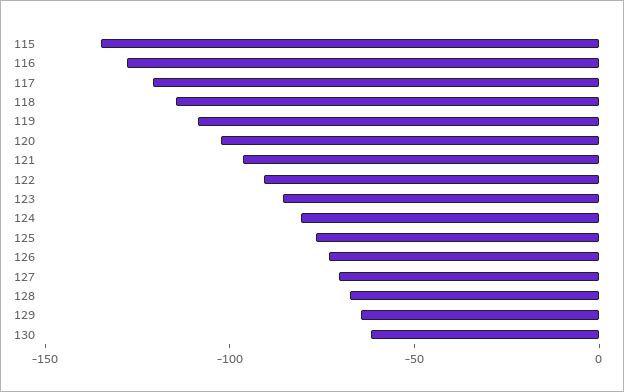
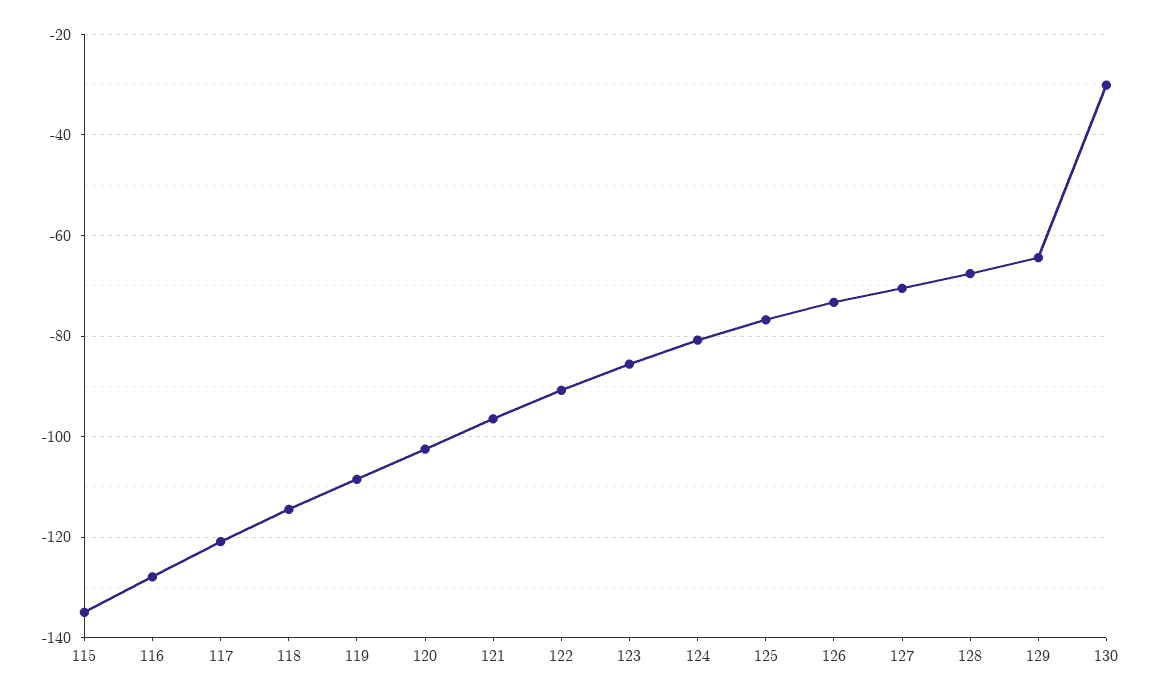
  {
    "115": -136,
    "116": -128,
    "117": -120,
    "118": -114,
    "119": -108,
    "120": -102,
    "121": -96,
    "122": -90,
    "123": -86,
    "124": -80,
    "125": -76,
    "126": -74,
    "127": -70,
    "128": -68,
    "129": -64,
-   "130": -60
+   "130": -30
  }

